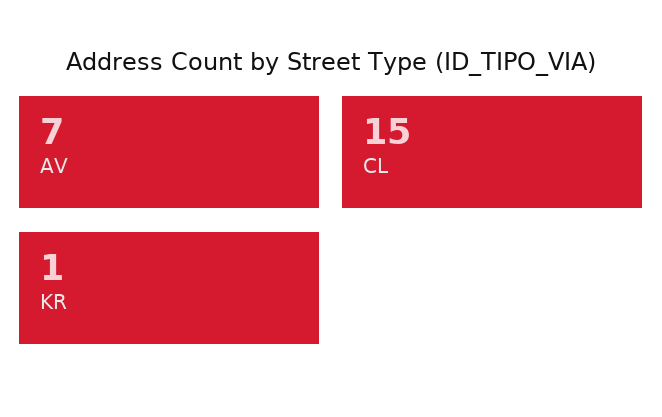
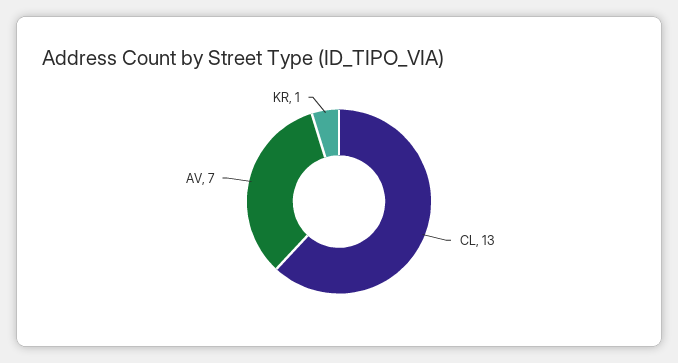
  {
    "AV": 7,
-   "CL": 15,
+   "CL": 13,
    "KR": 1
  }

